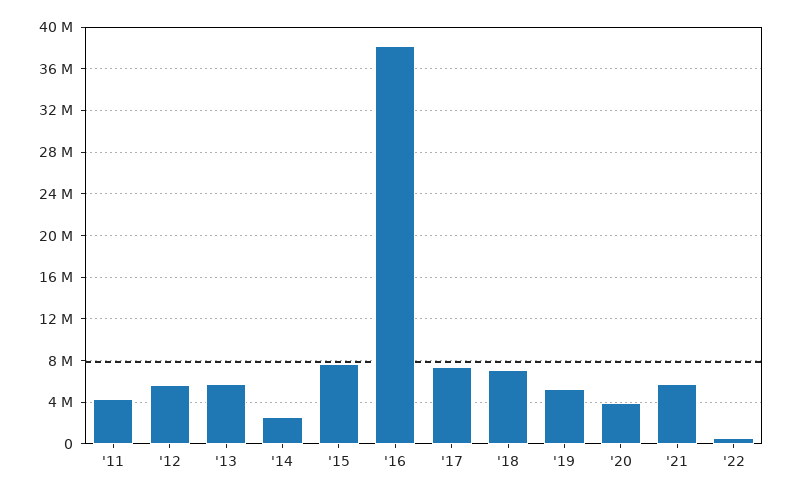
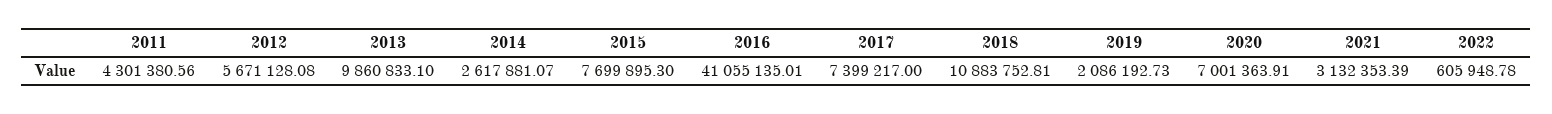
  {
    "'11": 4301380.56,
    "'12": 5671128.08,
-   "'13": 6000000,
+   "'13": 9860833.1,
    "'14": 2617881.07,
    "'15": 7699895.3,
-   "'16": 38000000,
+   "'16": 41055135.01,
    "'17": 7399217,
-   "'18": 7000000,
+   "'18": 10883752.81,
-   "'19": 5000000,
+   "'19": 2086192.73,
-   "'20": 4000000,
+   "'20": 7001363.91,
-   "'21": 6000000,
+   "'21": 3132353.39,
    "'22": 605948.78
  }

